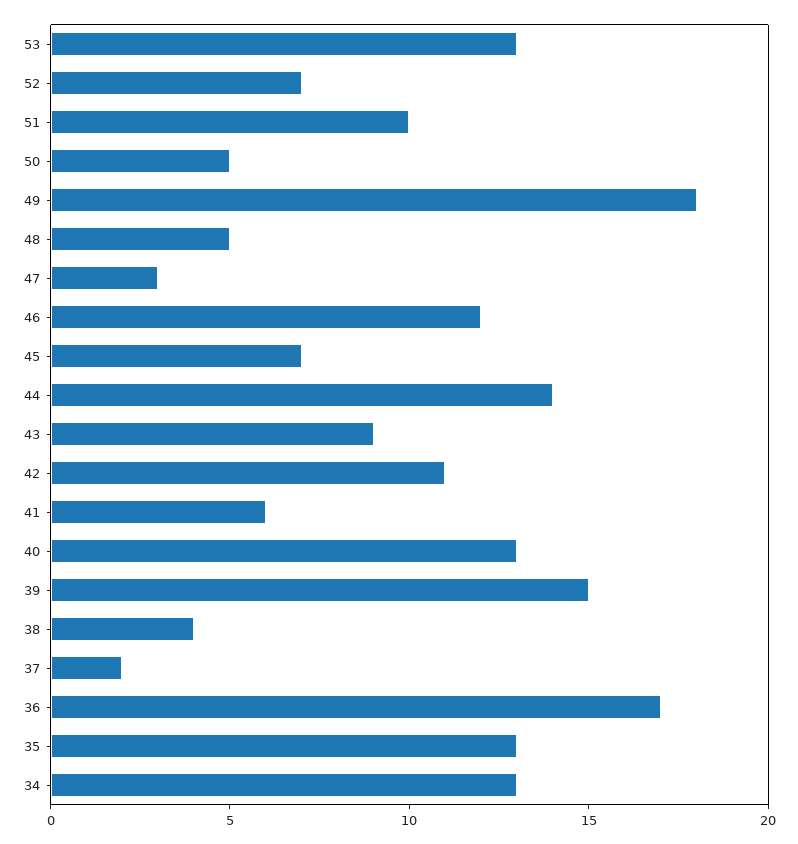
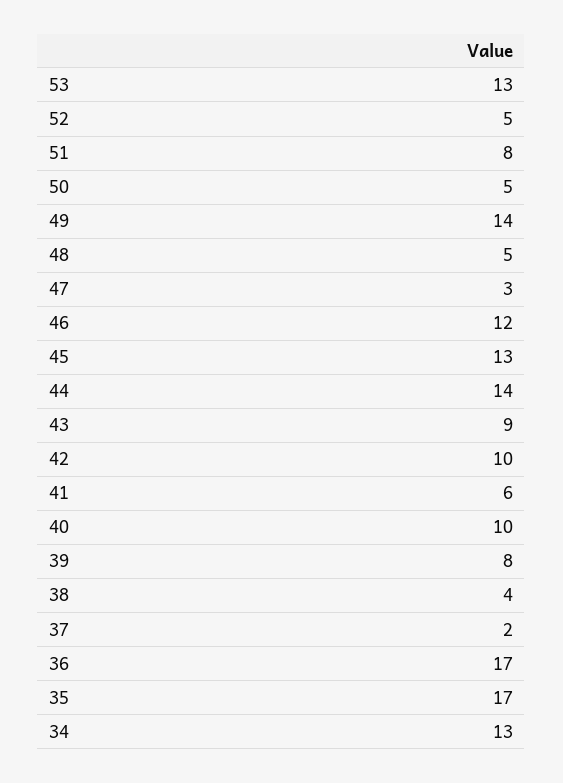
  {
    "53": 13,
-   "52": 7,
+   "52": 5,
-   "51": 10,
+   "51": 8,
    "50": 5,
-   "49": 18,
+   "49": 14,
    "48": 5,
    "47": 3,
    "46": 12,
-   "45": 7,
+   "45": 13,
    "44": 14,
    "43": 9,
-   "42": 11,
+   "42": 10,
    "41": 6,
-   "40": 13,
+   "40": 10,
-   "39": 15,
+   "39": 8,
    "38": 4,
    "37": 2,
    "36": 17,
-   "35": 13,
+   "35": 17,
    "34": 13
  }

